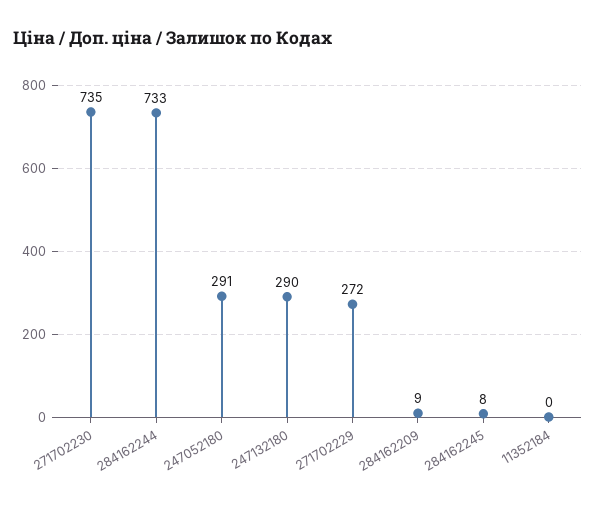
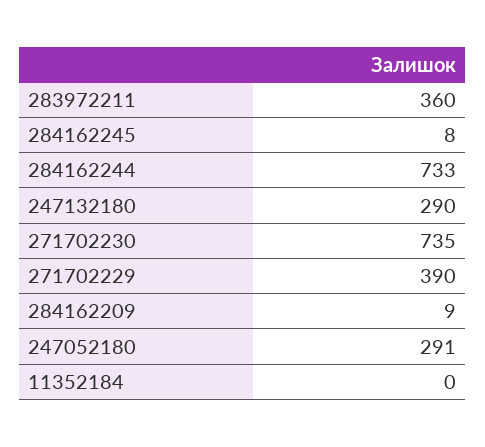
  {
    "271702230": 735,
    "284162244": 733,
    "247052180": 291,
    "247132180": 290,
-   "271702229": 272,
+   "271702229": 390,
    "284162209": 9,
    "284162245": 8,
-   "11352184": 0
+   "11352184": 0,
+   "283972211": 360
  }

